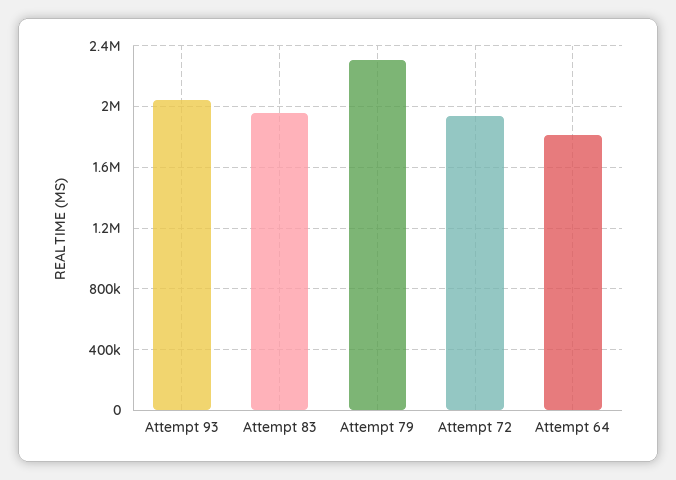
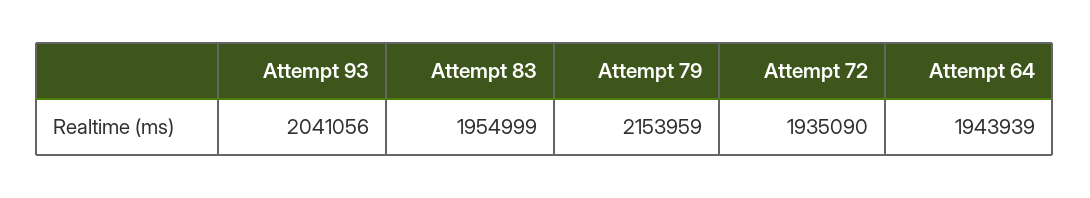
  {
    "Attempt 93": 2041056,
    "Attempt 83": 1954999,
-   "Attempt 79": 2300000,
+   "Attempt 79": 2153959,
    "Attempt 72": 1935090,
-   "Attempt 64": 1800000
+   "Attempt 64": 1943939
  }

